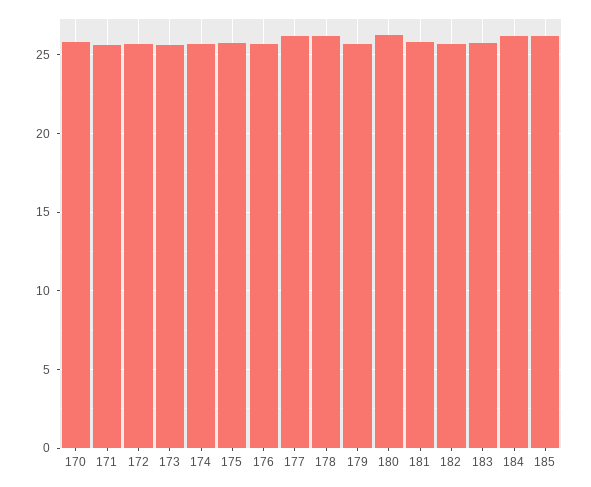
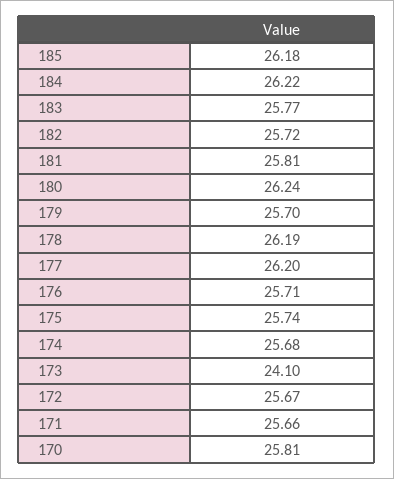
  {
    "170": 25.81,
    "171": 25.66,
    "172": 25.67,
-   "173": 25.5,
+   "173": 24.1,
    "174": 25.68,
    "175": 25.74,
    "176": 25.71,
    "177": 26.2,
    "178": 26.19,
    "179": 25.7,
    "180": 26.24,
    "181": 25.81,
    "182": 25.72,
    "183": 25.77,
    "184": 26.22,
    "185": 26.18
  }

